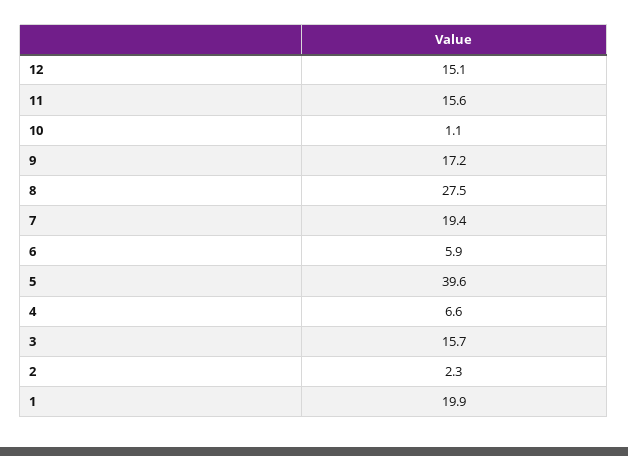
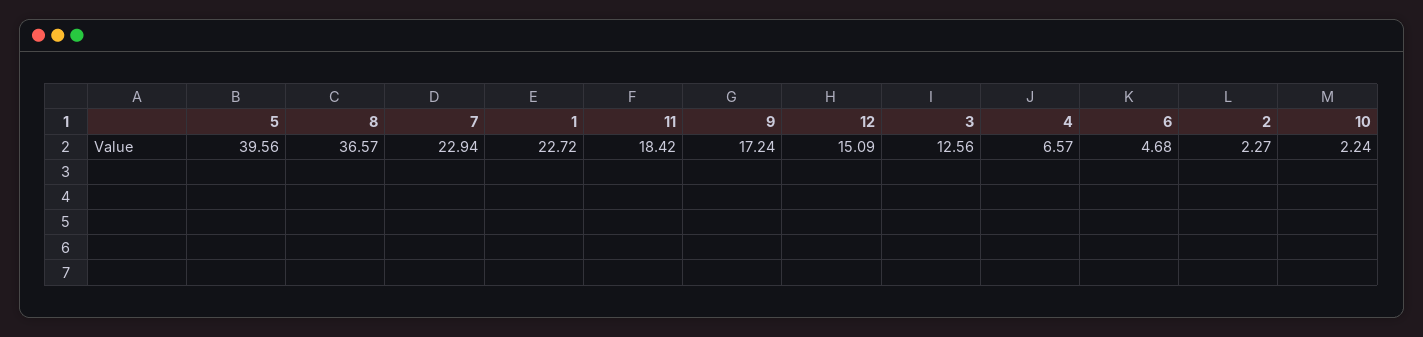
  {
    "12": 15.09,
-   "11": 15.6,
+   "11": 18.42,
-   "10": 1.1,
+   "10": 2.24,
    "9": 17.24,
-   "8": 27.5,
+   "8": 36.57,
-   "7": 19.4,
+   "7": 22.94,
-   "6": 5.9,
+   "6": 4.68,
    "5": 39.56,
    "4": 6.57,
-   "3": 15.7,
+   "3": 12.56,
    "2": 2.27,
-   "1": 19.9
+   "1": 22.72
  }

